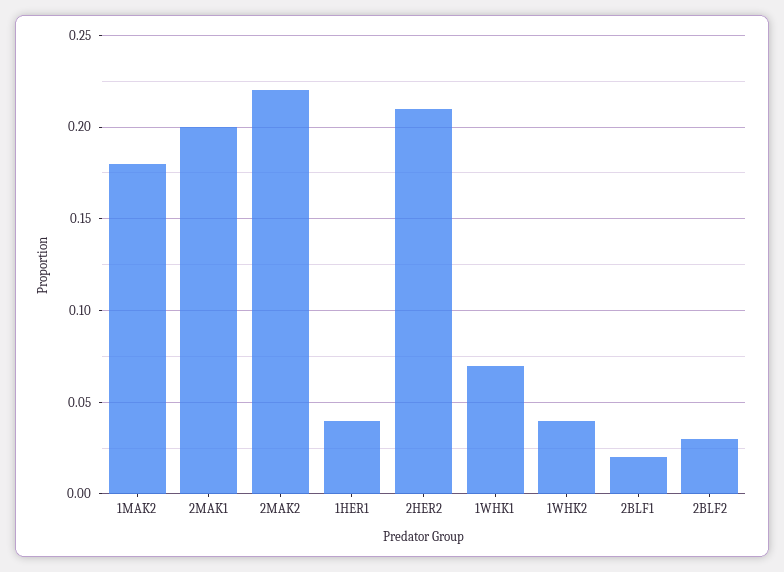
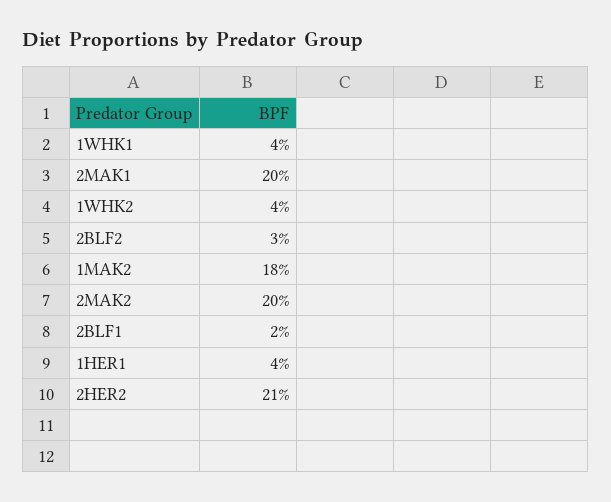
  {
    "1MAK2": 0.18,
    "2MAK1": 0.2,
-   "2MAK2": 0.22,
+   "2MAK2": 0.2,
    "1HER1": 0.04,
    "2HER2": 0.21,
-   "1WHK1": 0.07,
+   "1WHK1": 0.04,
    "1WHK2": 0.04,
    "2BLF1": 0.02,
    "2BLF2": 0.03
  }

